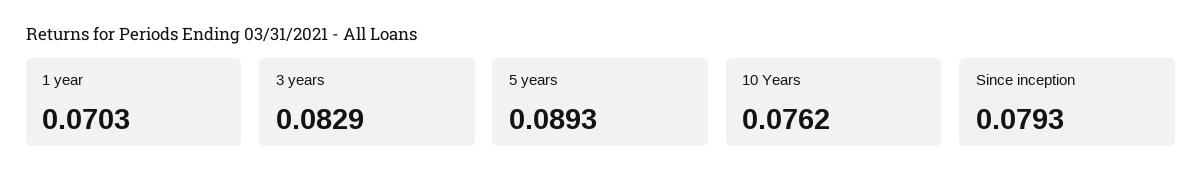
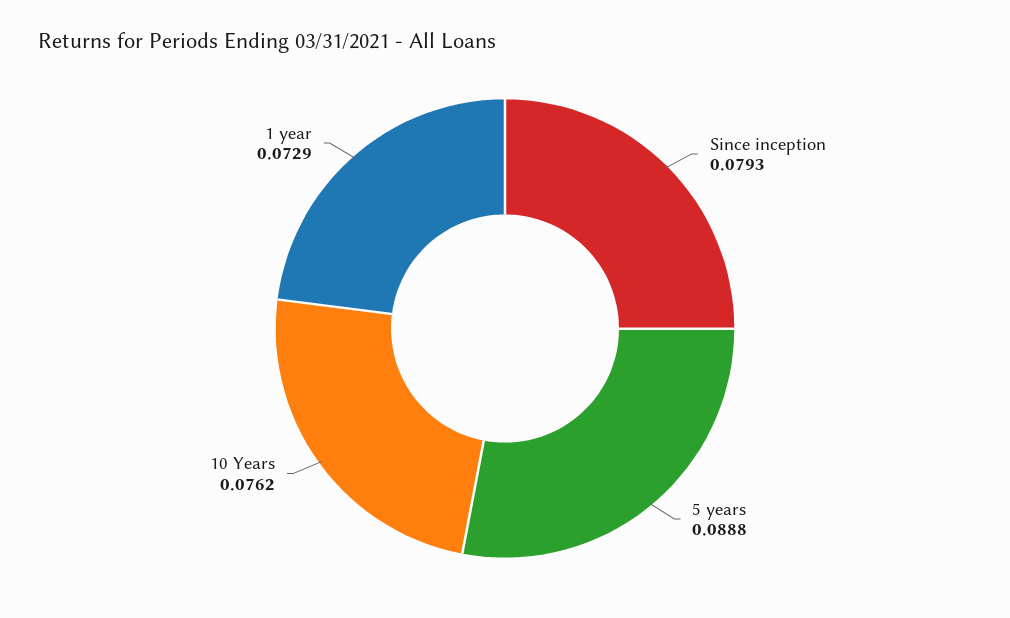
  {
-   "1 year": 0.0703,
+   "1 year": 0.0729,
-   "3 years": 0.0829,
-   "5 years": 0.0893,
+   "5 years": 0.0888,
    "10 Years": 0.0762,
    "Since inception": 0.0793
  }

